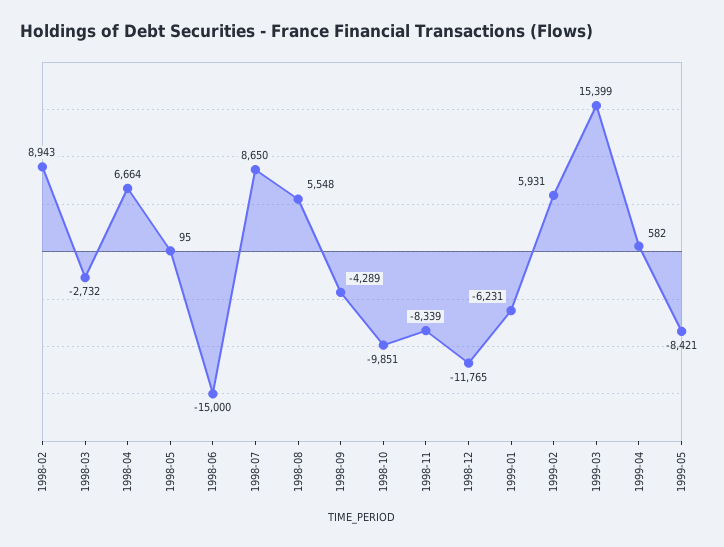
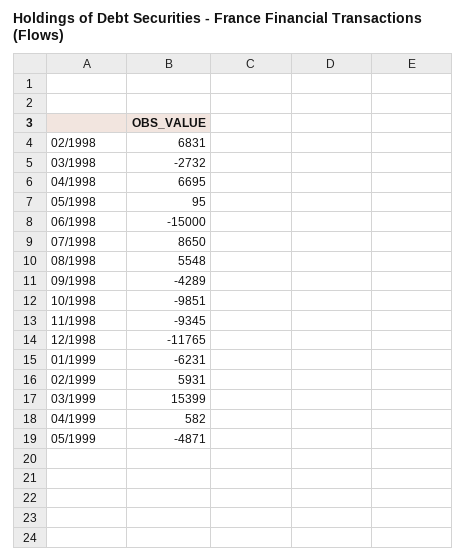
  {
-   "1998-02": 8943,
+   "1998-02": 6831,
    "1998-03": -2732,
-   "1998-04": 6664,
+   "1998-04": 6695,
    "1998-05": 95,
    "1998-06": -15000,
    "1998-07": 8650,
    "1998-08": 5548,
    "1998-09": -4289,
    "1998-10": -9851,
-   "1998-11": -8339,
+   "1998-11": -9345,
    "1998-12": -11765,
    "1999-01": -6231,
    "1999-02": 5931,
    "1999-03": 15399,
    "1999-04": 582,
-   "1999-05": -8421
+   "1999-05": -4871
  }

